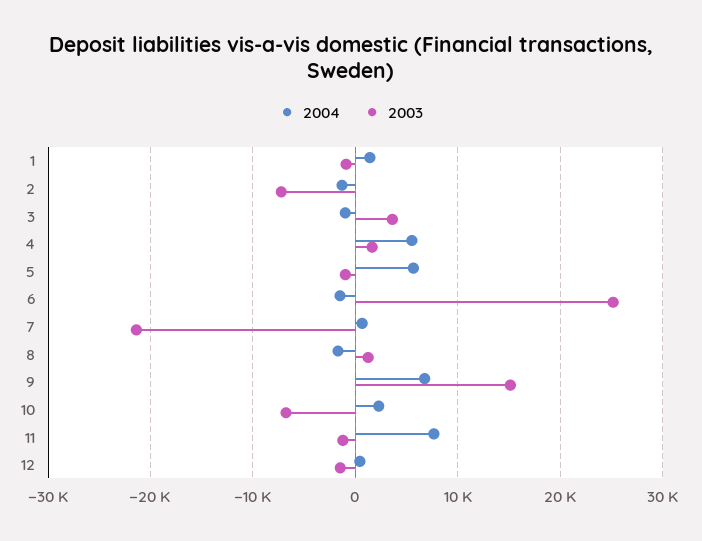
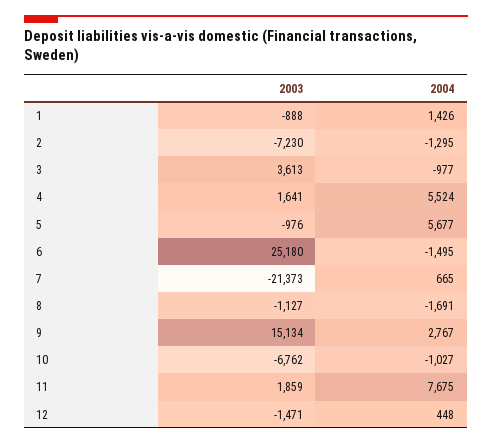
  {
    "2004": {
      "1": 1426,
      "2": -1295,
      "3": -977,
      "4": 5524,
      "5": 5677,
      "6": -1495,
      "7": 665,
      "8": -1691,
-     "9": 7000,
+     "9": 2767,
-     "10": 2000,
+     "10": -1027,
      "11": 7675,
      "12": 448
    },
    "2003": {
      "1": -888,
      "2": -7230,
      "3": 3613,
      "4": 1641,
      "5": -976,
      "6": 25180,
      "7": -21373,
-     "8": 1000,
+     "8": -1127,
      "9": 15134,
      "10": -6762,
-     "11": -1000,
+     "11": 1859,
      "12": -1471
    }
  }

